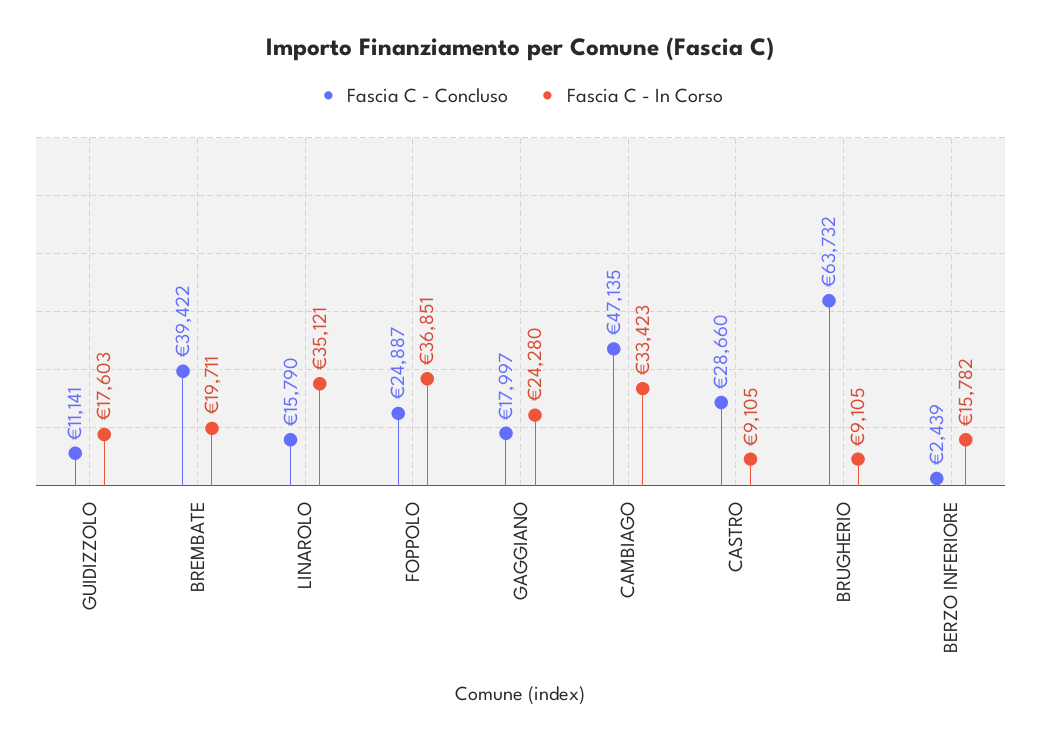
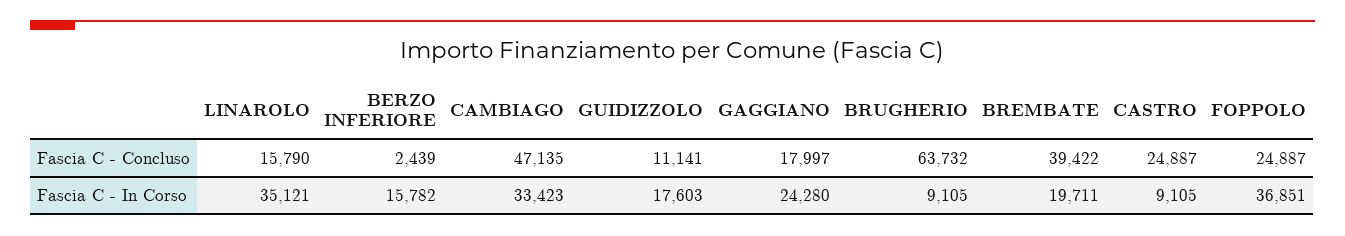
  {
    "Fascia C - Concluso": {
      "GUIDIZZOLO": 11141,
      "BREMBATE": 39422,
      "LINAROLO": 15790,
      "FOPPOLO": 24887,
      "GAGGIANO": 17997,
      "CAMBIAGO": 47135,
-     "CASTRO": 28660,
+     "CASTRO": 24887,
      "BRUGHERIO": 63732,
      "BERZO INFERIORE": 2439
    },
    "Fascia C - In Corso": {
      "GUIDIZZOLO": 17603,
      "BREMBATE": 19711,
      "LINAROLO": 35121,
      "FOPPOLO": 36851,
      "GAGGIANO": 24280,
      "CAMBIAGO": 33423,
      "CASTRO": 9105,
      "BRUGHERIO": 9105,
      "BERZO INFERIORE": 15782
    }
  }

